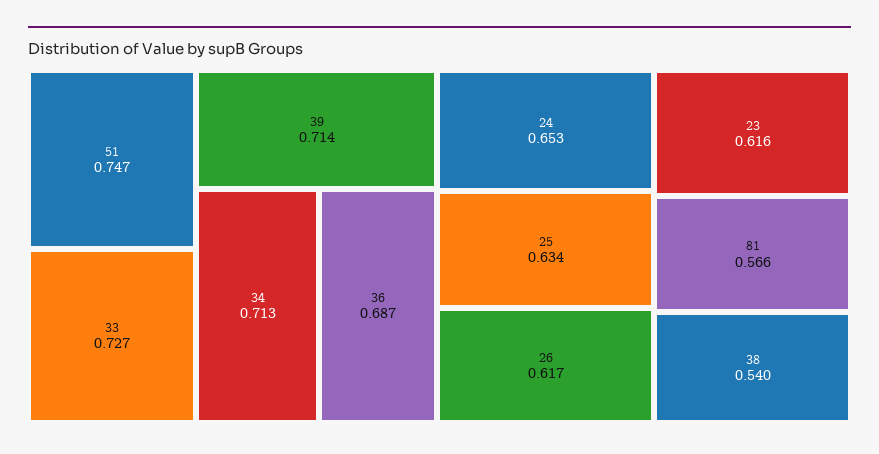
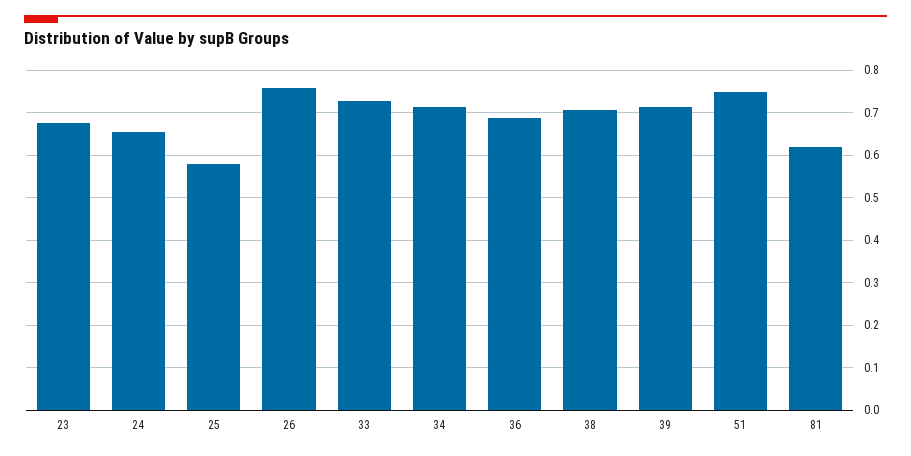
  {
    "51": 0.747,
    "33": 0.727,
    "39": 0.714,
    "34": 0.713,
    "36": 0.687,
    "24": 0.653,
-   "25": 0.634,
+   "25": 0.58,
-   "26": 0.617,
+   "26": 0.76,
-   "23": 0.616,
+   "23": 0.68,
-   "81": 0.566,
+   "81": 0.62,
-   "38": 0.54
+   "38": 0.7
  }

